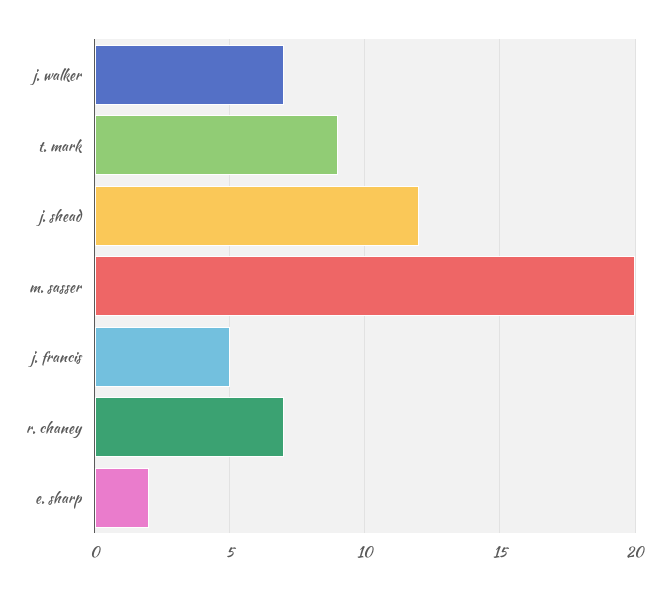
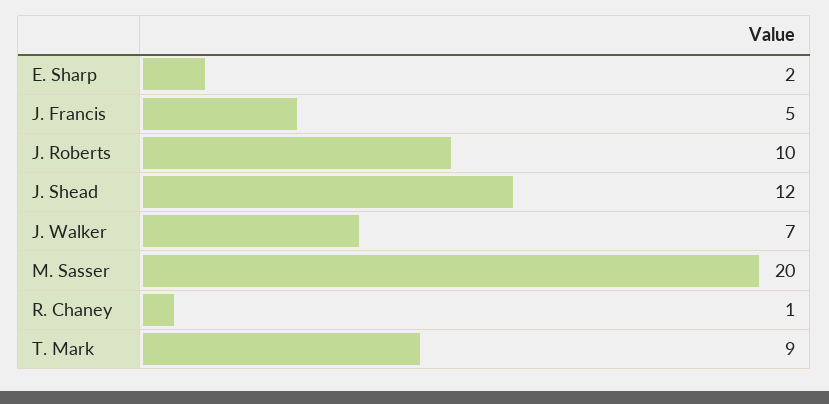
  {
    "j. walker": 7,
    "t. mark": 9,
    "j. shead": 12,
    "m. sasser": 20,
    "j. francis": 5,
-   "r. chaney": 7,
+   "r. chaney": 1,
-   "e. sharp": 2
+   "e. sharp": 2,
+   "J. Roberts": 10
  }

